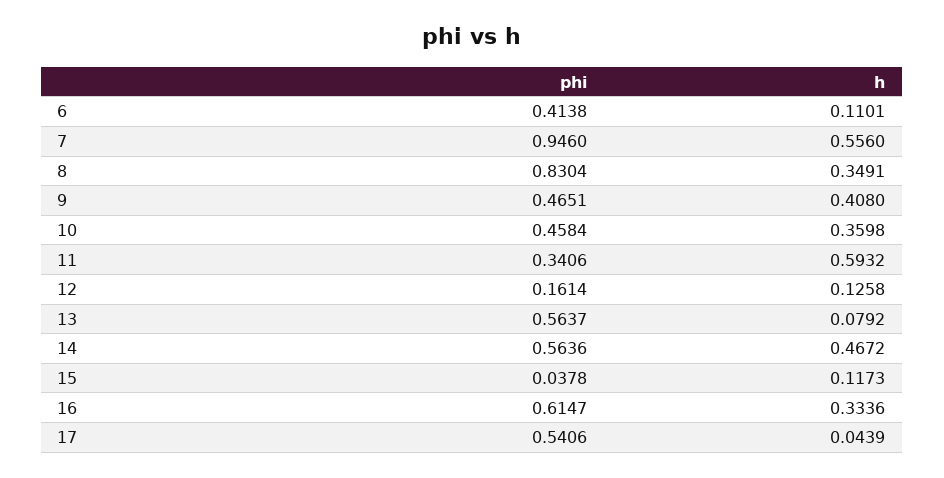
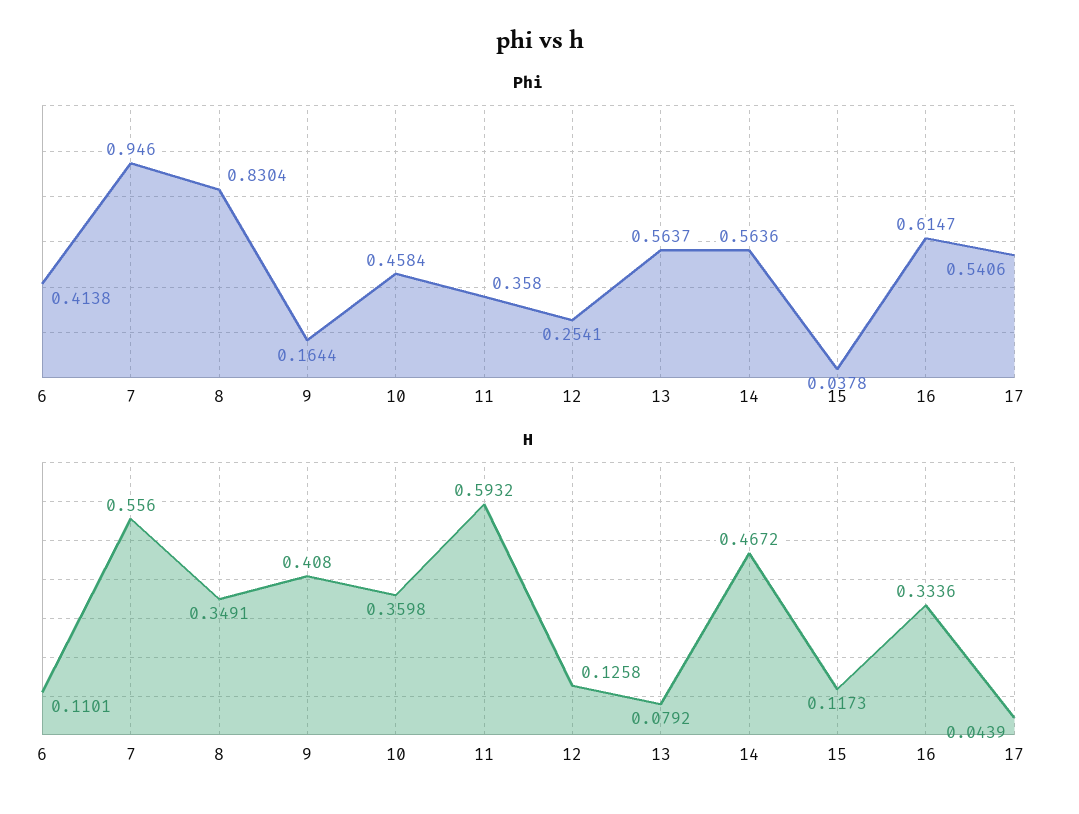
  {
    "phi": {
      "6": 0.4138,
      "7": 0.946,
      "8": 0.8304,
-     "9": 0.4651,
+     "9": 0.1644,
      "10": 0.4584,
-     "11": 0.3406,
+     "11": 0.358,
-     "12": 0.1614,
+     "12": 0.2541,
      "13": 0.5637,
      "14": 0.5636,
      "15": 0.0378,
      "16": 0.6147,
      "17": 0.5406
    },
    "h": {
      "6": 0.1101,
      "7": 0.556,
      "8": 0.3491,
      "9": 0.408,
      "10": 0.3598,
      "11": 0.5932,
      "12": 0.1258,
      "13": 0.0792,
      "14": 0.4672,
      "15": 0.1173,
      "16": 0.3336,
      "17": 0.0439
    }
  }

